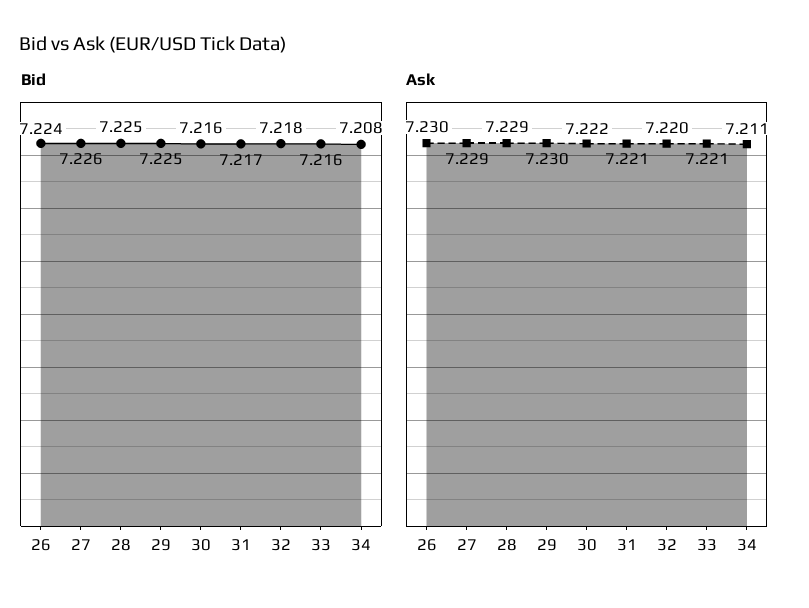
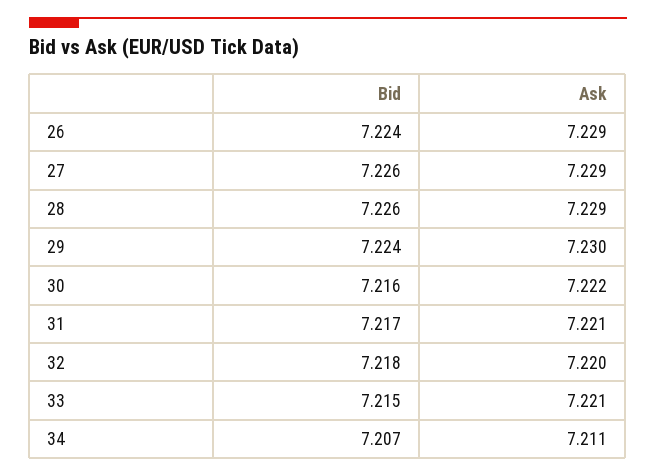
  {
    "Bid": {
      "26": 7.224,
      "27": 7.226,
-     "28": 7.225,
+     "28": 7.226,
-     "29": 7.225,
+     "29": 7.224,
      "30": 7.216,
      "31": 7.217,
      "32": 7.218,
-     "33": 7.216,
+     "33": 7.215,
-     "34": 7.208
+     "34": 7.207
    },
    "Ask": {
-     "26": 7.23,
+     "26": 7.229,
      "27": 7.229,
      "28": 7.229,
      "29": 7.23,
      "30": 7.222,
      "31": 7.221,
      "32": 7.22,
      "33": 7.221,
      "34": 7.211
    }
  }

